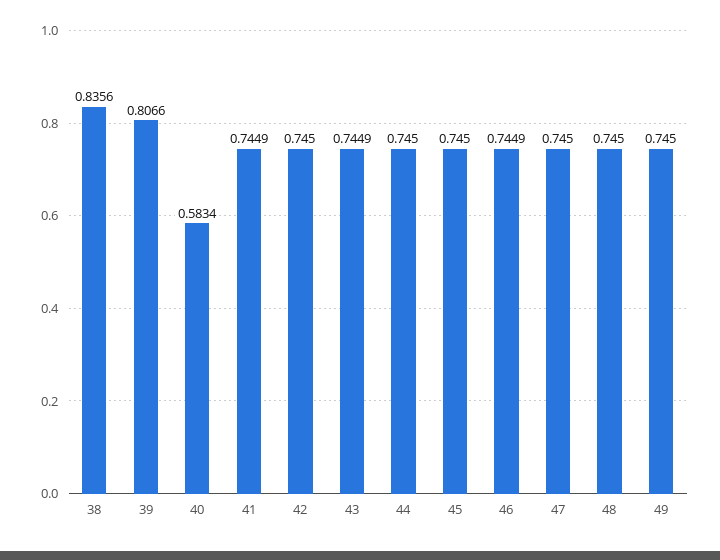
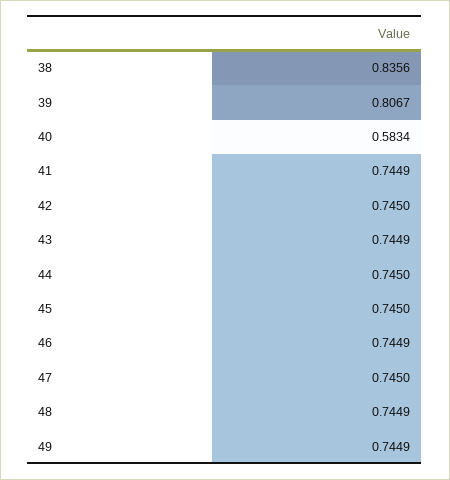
  {
    "38": 0.8356,
-   "39": 0.8066,
+   "39": 0.8067,
    "40": 0.5834,
    "41": 0.7449,
    "42": 0.745,
    "43": 0.7449,
    "44": 0.745,
    "45": 0.745,
    "46": 0.7449,
    "47": 0.745,
-   "48": 0.745,
+   "48": 0.7449,
-   "49": 0.745
+   "49": 0.7449
  }

